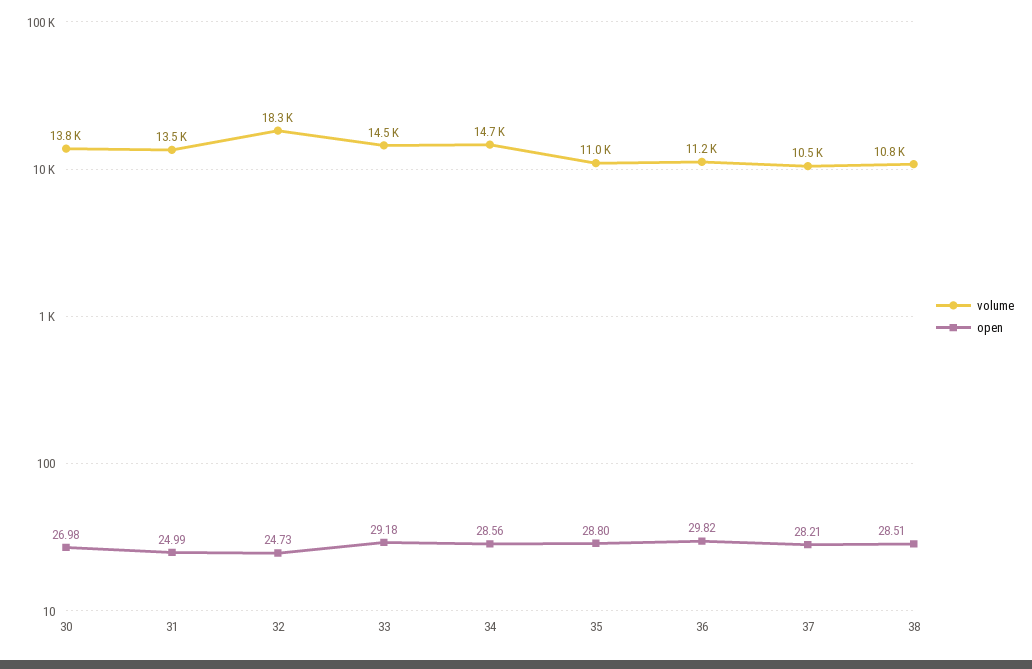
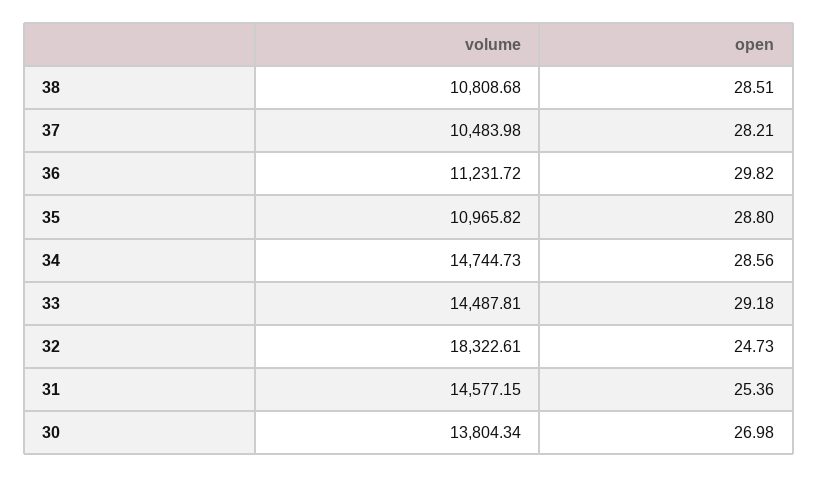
  {
    "volume": {
      "30": 13804.34,
-     "31": 13500,
+     "31": 14577.15,
      "32": 18322.61,
      "33": 14487.81,
      "34": 14744.73,
      "35": 10965.82,
      "36": 11231.72,
      "37": 10483.98,
      "38": 10808.68
    },
    "open": {
      "30": 26.98,
-     "31": 24.99,
+     "31": 25.36,
      "32": 24.73,
      "33": 29.18,
      "34": 28.56,
      "35": 28.8,
      "36": 29.82,
      "37": 28.21,
      "38": 28.51
    }
  }

